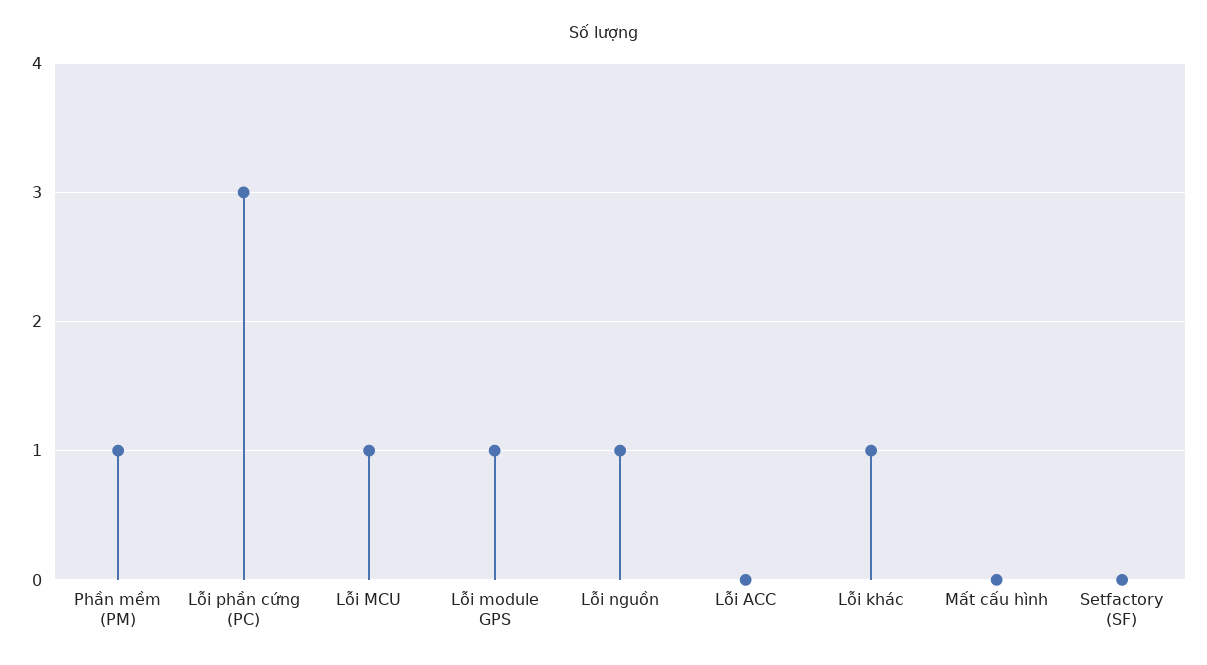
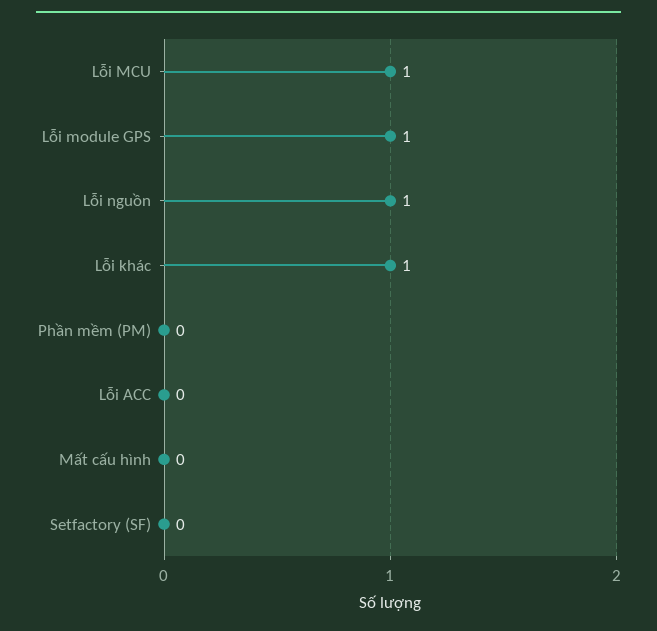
  {
-   "Phần mềm (PM)": 1,
+   "Phần mềm (PM)": 0,
-   "Lỗi phần cứng (PC)": 3,
    "Lỗi MCU": 1,
    "Lỗi module GPS": 1,
    "Lỗi nguồn": 1,
    "Lỗi ACC": 0,
    "Lỗi khác": 1,
    "Mất cấu hình": 0,
    "Setfactory (SF)": 0
  }

